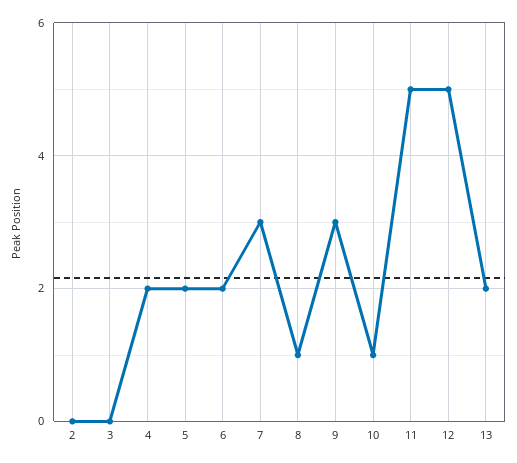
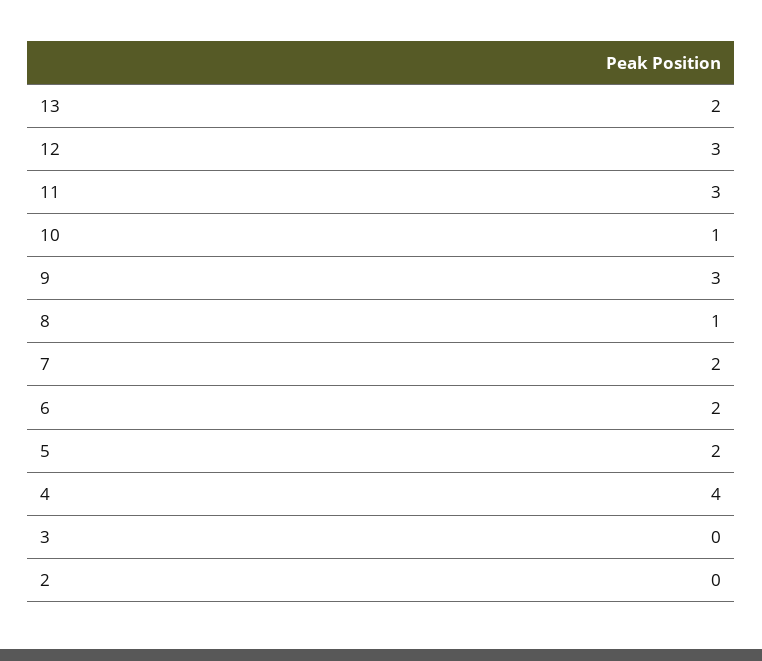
  {
    "2": 0,
    "3": 0,
-   "4": 2,
+   "4": 4,
    "5": 2,
    "6": 2,
-   "7": 3,
+   "7": 2,
    "8": 1,
    "9": 3,
    "10": 1,
-   "11": 5,
+   "11": 3,
-   "12": 5,
+   "12": 3,
    "13": 2
  }

